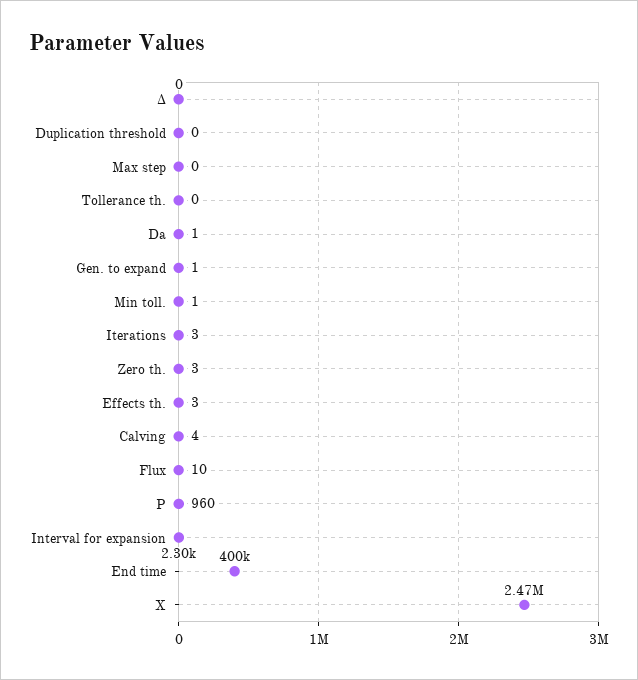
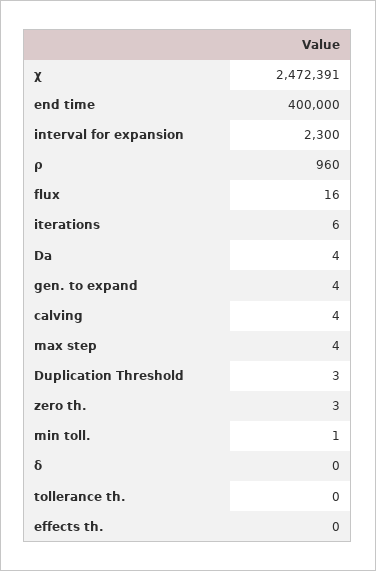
  {
    "Δ": 0,
-   "Duplication threshold": 0,
+   "Duplication threshold": 3,
-   "Max step": 0,
+   "Max step": 4,
    "Tollerance th.": 0,
-   "Da": 1,
+   "Da": 4,
-   "Gen. to expand": 1,
+   "Gen. to expand": 4,
    "Min toll.": 1,
-   "Iterations": 3,
+   "Iterations": 6,
    "Zero th.": 3,
-   "Effects th.": 3,
+   "Effects th.": 0,
    "Calving": 4,
-   "Flux": 10,
+   "Flux": 16,
    "Ρ": 960,
    "Interval for expansion": 2300,
    "End time": 400000,
    "Χ": 2472391
  }

